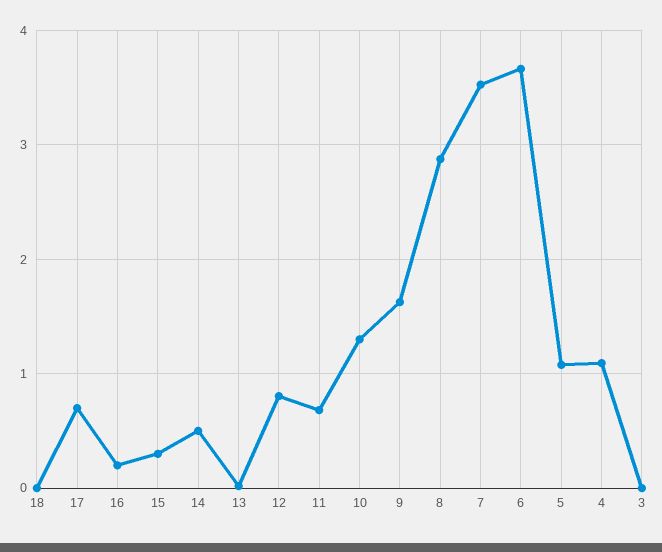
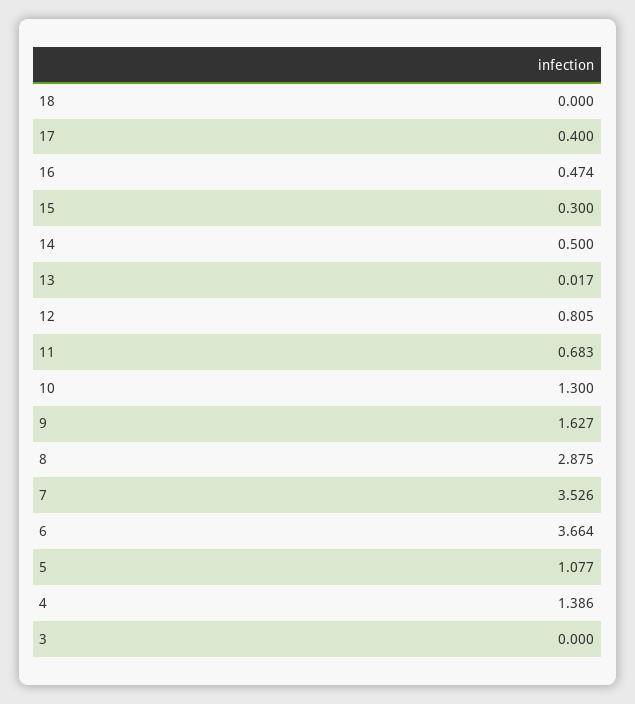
  {
    "18": 0,
-   "17": 0.7,
+   "17": 0.4,
-   "16": 0.2,
+   "16": 0.474,
    "15": 0.3,
    "14": 0.5,
    "13": 0.017,
    "12": 0.805,
    "11": 0.683,
    "10": 1.3,
    "9": 1.627,
    "8": 2.875,
    "7": 3.526,
    "6": 3.664,
    "5": 1.077,
-   "4": 1.1,
+   "4": 1.386,
    "3": 0
  }

